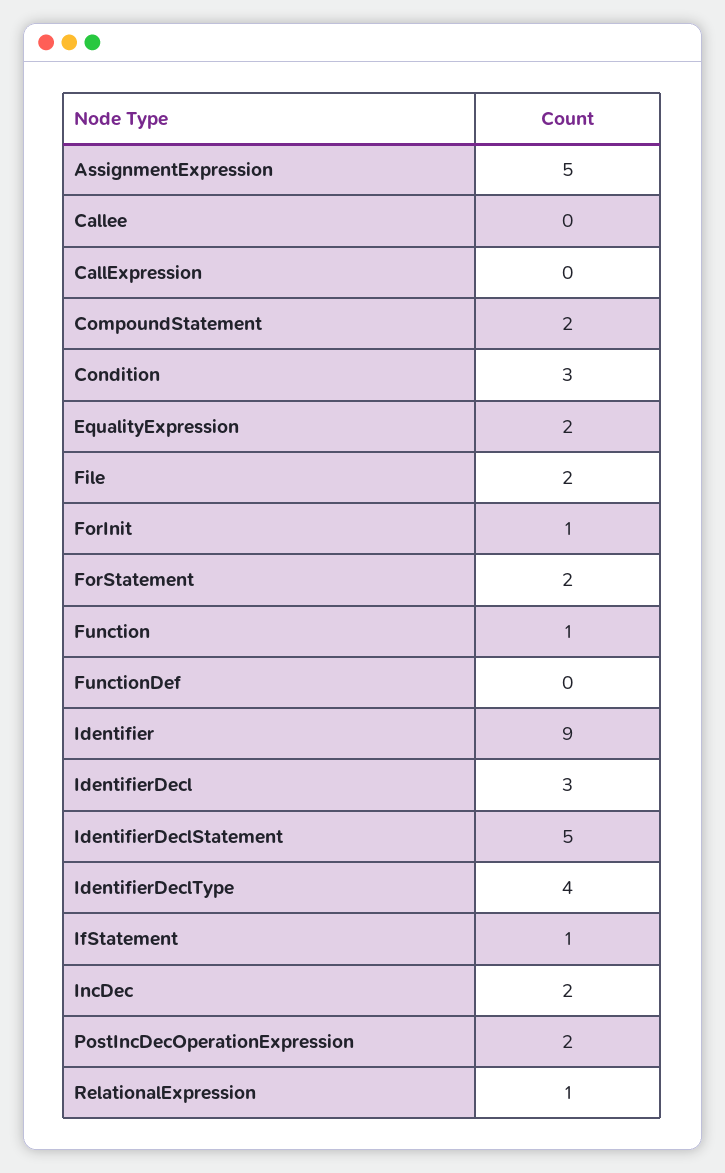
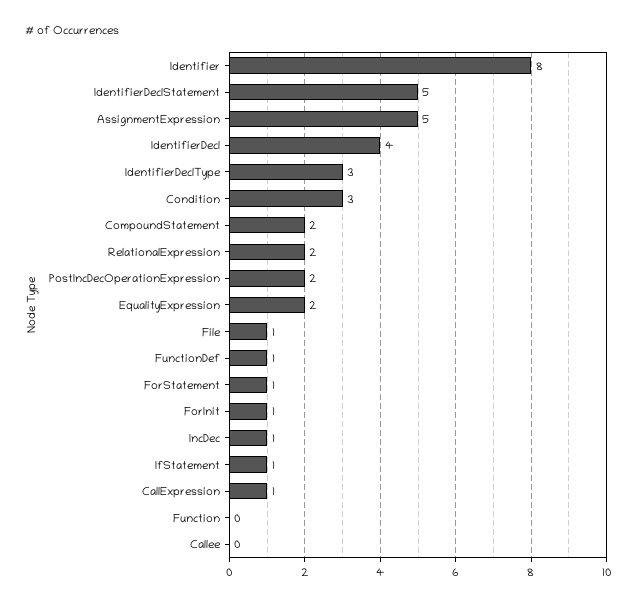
  {
    "AssignmentExpression": 5,
    "Callee": 0,
-   "CallExpression": 0,
+   "CallExpression": 1,
    "CompoundStatement": 2,
    "Condition": 3,
    "EqualityExpression": 2,
-   "File": 2,
+   "File": 1,
    "ForInit": 1,
-   "ForStatement": 2,
+   "ForStatement": 1,
-   "Function": 1,
+   "Function": 0,
-   "FunctionDef": 0,
+   "FunctionDef": 1,
-   "Identifier": 9,
+   "Identifier": 8,
-   "IdentifierDecl": 3,
+   "IdentifierDecl": 4,
    "IdentifierDeclStatement": 5,
-   "IdentifierDeclType": 4,
+   "IdentifierDeclType": 3,
    "IfStatement": 1,
-   "IncDec": 2,
+   "IncDec": 1,
    "PostIncDecOperationExpression": 2,
-   "RelationalExpression": 1
+   "RelationalExpression": 2
  }

